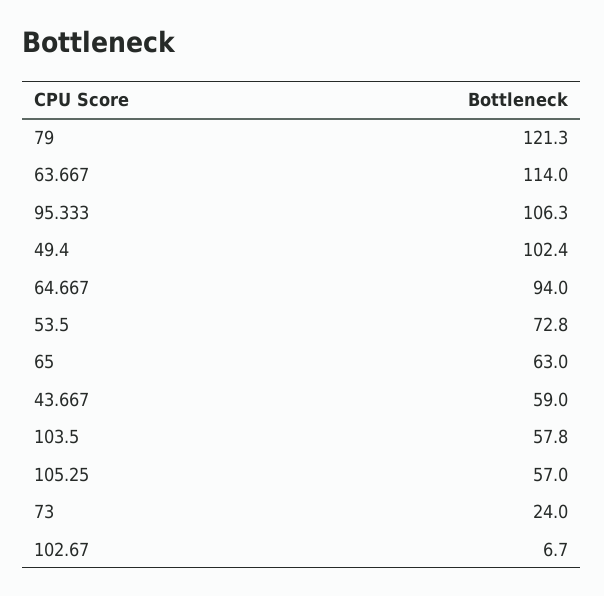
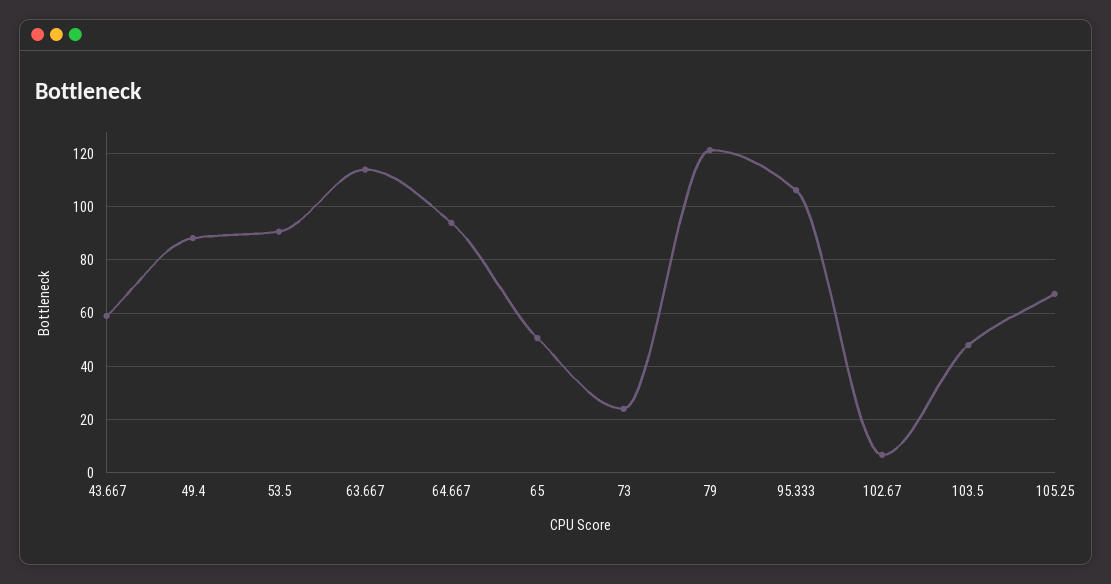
  {
    "79": 121.3,
    "63.667": 114,
    "95.333": 106.3,
-   "49.4": 102.4,
+   "49.4": 87.5,
    "64.667": 94,
-   "53.5": 72.8,
+   "53.5": 90,
-   "65": 63,
+   "65": 50,
    "43.667": 59,
-   "103.5": 57.8,
+   "103.5": 47.5,
-   "105.25": 57,
+   "105.25": 67.5,
    "73": 24,
    "102.67": 6.7
  }

